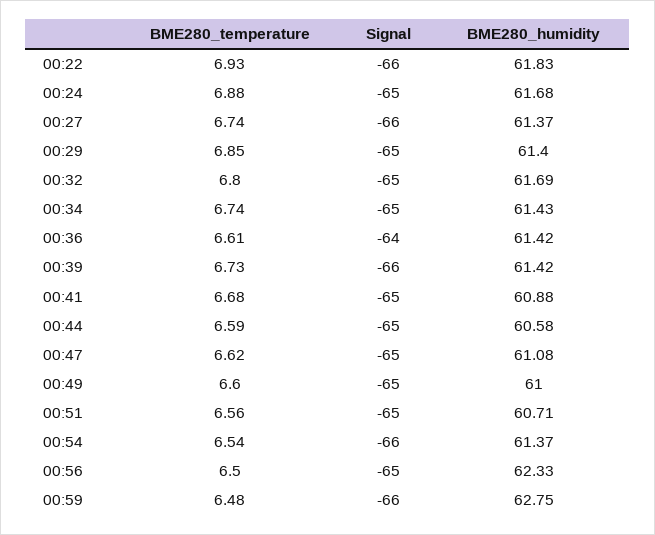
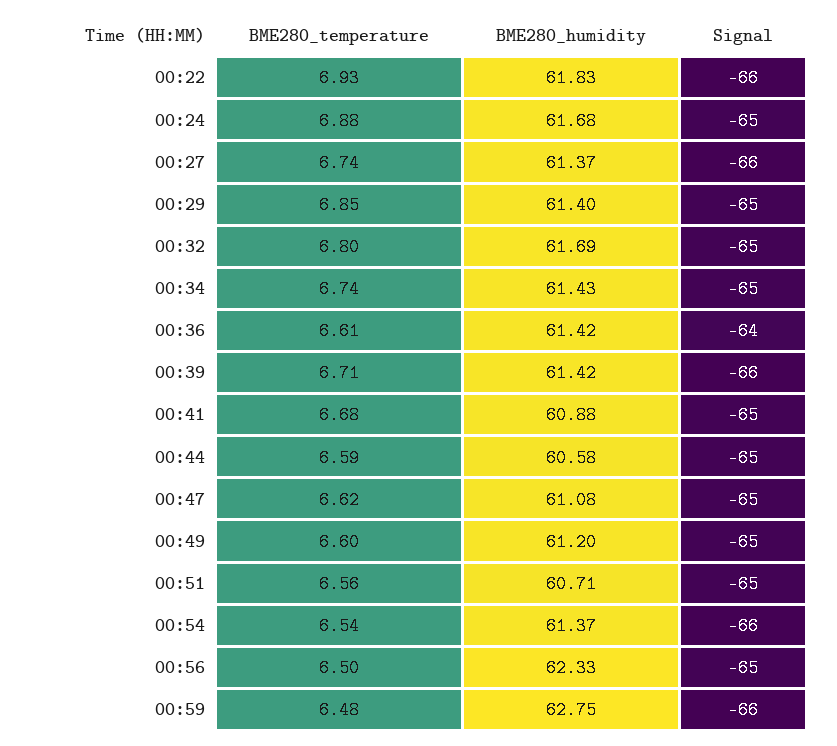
  {
    "BME280_temperature": {
      "00:22": 6.93,
      "00:24": 6.88,
      "00:27": 6.74,
      "00:29": 6.85,
      "00:32": 6.8,
      "00:34": 6.74,
      "00:36": 6.61,
-     "00:39": 6.73,
+     "00:39": 6.71,
      "00:41": 6.68,
      "00:44": 6.59,
      "00:47": 6.62,
      "00:49": 6.6,
      "00:51": 6.56,
      "00:54": 6.54,
      "00:56": 6.5,
      "00:59": 6.48
    },
    "Signal": {
      "00:22": -66,
      "00:24": -65,
      "00:27": -66,
      "00:29": -65,
      "00:32": -65,
      "00:34": -65,
      "00:36": -64,
      "00:39": -66,
      "00:41": -65,
      "00:44": -65,
      "00:47": -65,
      "00:49": -65,
      "00:51": -65,
      "00:54": -66,
      "00:56": -65,
      "00:59": -66
    },
    "BME280_humidity": {
      "00:22": 61.83,
      "00:24": 61.68,
      "00:27": 61.37,
      "00:29": 61.4,
      "00:32": 61.69,
      "00:34": 61.43,
      "00:36": 61.42,
      "00:39": 61.42,
      "00:41": 60.88,
      "00:44": 60.58,
      "00:47": 61.08,
-     "00:49": 61,
+     "00:49": 61.2,
      "00:51": 60.71,
      "00:54": 61.37,
      "00:56": 62.33,
      "00:59": 62.75
    }
  }

